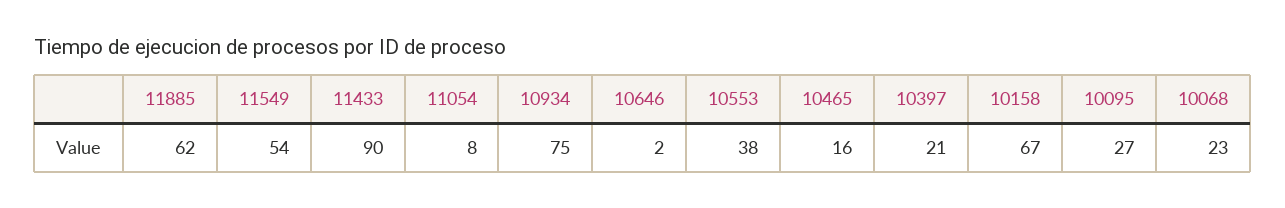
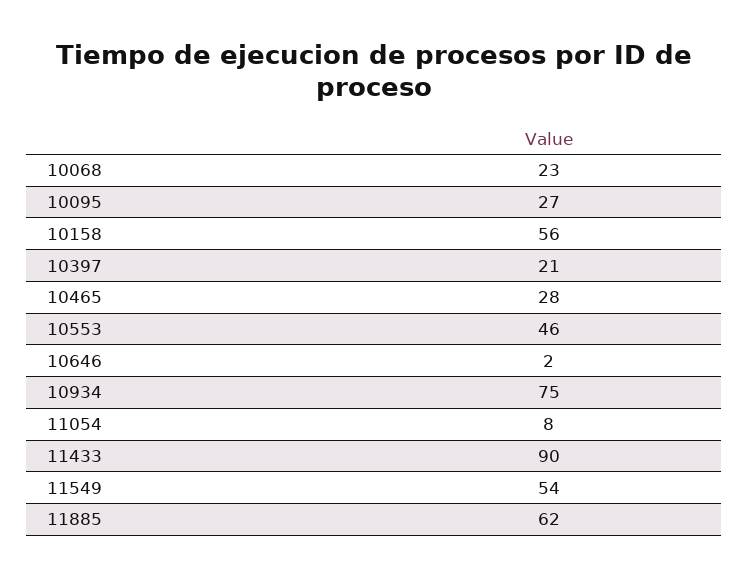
  {
    "11885": 62,
    "11549": 54,
    "11433": 90,
    "11054": 8,
    "10934": 75,
    "10646": 2,
-   "10553": 38,
+   "10553": 46,
-   "10465": 16,
+   "10465": 28,
    "10397": 21,
-   "10158": 67,
+   "10158": 56,
    "10095": 27,
    "10068": 23
  }

